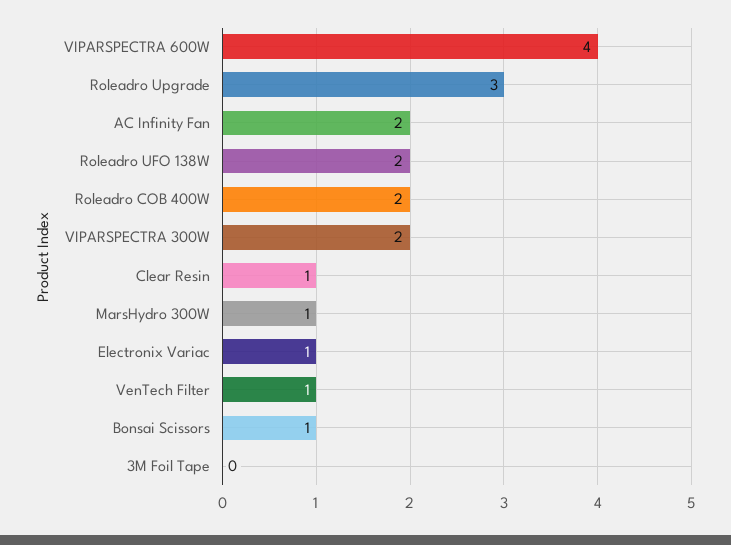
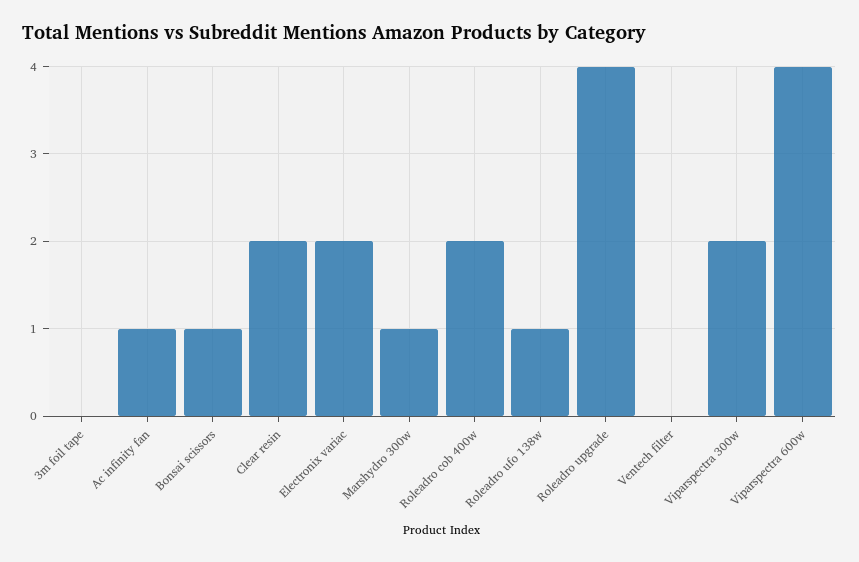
  {
    "VIPARSPECTRA 600W": 4,
-   "Roleadro Upgrade": 3,
+   "Roleadro Upgrade": 4,
-   "AC Infinity Fan": 2,
+   "AC Infinity Fan": 1,
-   "Roleadro UFO 138W": 2,
+   "Roleadro UFO 138W": 1,
    "Roleadro COB 400W": 2,
    "VIPARSPECTRA 300W": 2,
-   "Clear Resin": 1,
+   "Clear Resin": 2,
    "MarsHydro 300W": 1,
-   "Electronix Variac": 1,
+   "Electronix Variac": 2,
-   "VenTech Filter": 1,
+   "VenTech Filter": 0,
    "Bonsai Scissors": 1,
    "3M Foil Tape": 0
  }

